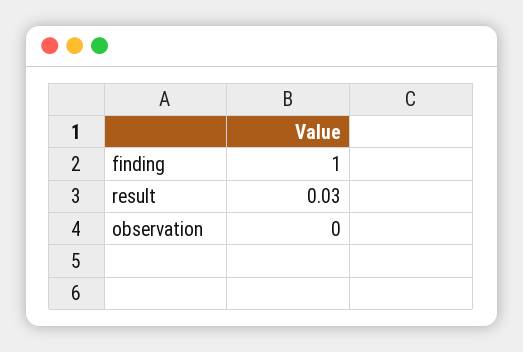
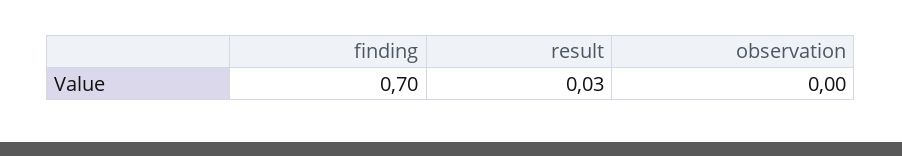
  {
-   "finding": 1,
+   "finding": 0.7,
    "result": 0.03,
    "observation": 0
  }

